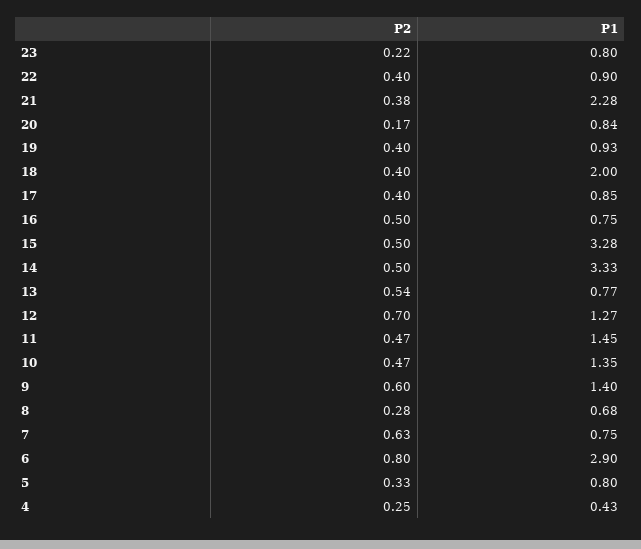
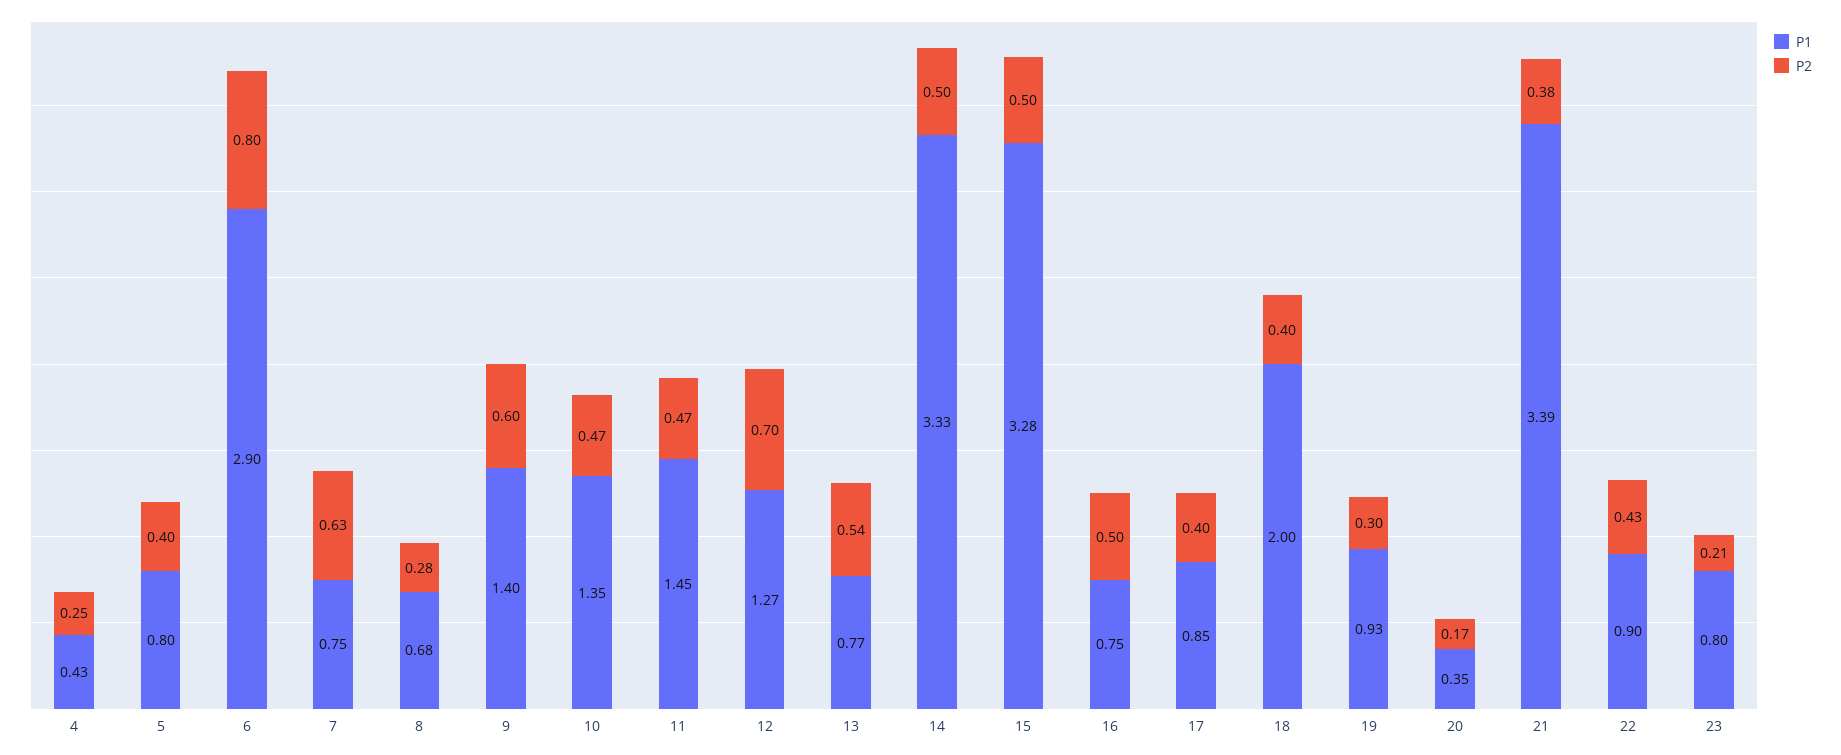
  {
    "P2": {
-     "23": 0.22,
+     "23": 0.21,
-     "22": 0.4,
+     "22": 0.43,
      "21": 0.38,
      "20": 0.17,
-     "19": 0.4,
+     "19": 0.3,
      "18": 0.4,
      "17": 0.4,
      "16": 0.5,
      "15": 0.5,
      "14": 0.5,
      "13": 0.54,
      "12": 0.7,
      "11": 0.47,
      "10": 0.47,
      "9": 0.6,
      "8": 0.28,
      "7": 0.63,
      "6": 0.8,
-     "5": 0.33,
+     "5": 0.4,
      "4": 0.25
    },
    "P1": {
      "23": 0.8,
      "22": 0.9,
-     "21": 2.28,
+     "21": 3.39,
-     "20": 0.84,
+     "20": 0.35,
      "19": 0.93,
      "18": 2,
      "17": 0.85,
      "16": 0.75,
      "15": 3.28,
      "14": 3.33,
      "13": 0.77,
      "12": 1.27,
      "11": 1.45,
      "10": 1.35,
      "9": 1.4,
      "8": 0.68,
      "7": 0.75,
      "6": 2.9,
      "5": 0.8,
      "4": 0.43
    }
  }

